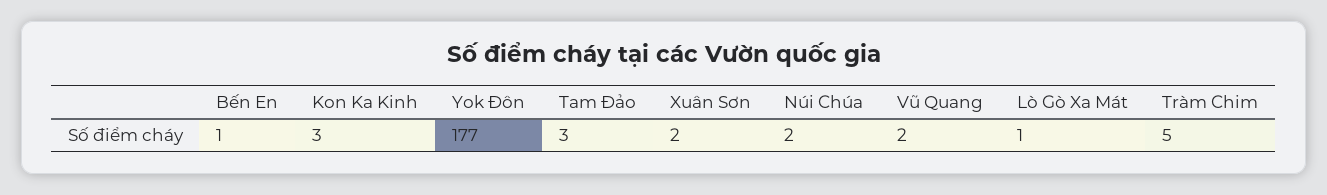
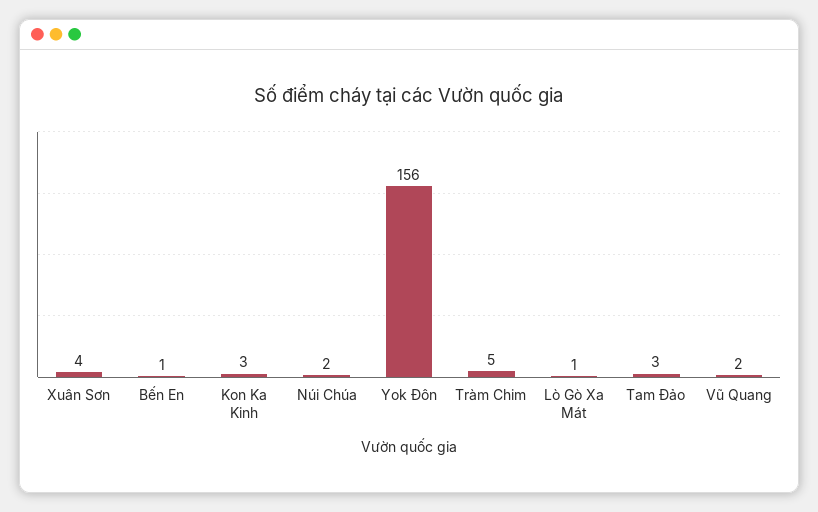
  {
    "Bến En": 1,
    "Kon Ka Kinh": 3,
-   "Yok Đôn": 177,
+   "Yok Đôn": 156,
    "Tam Đảo": 3,
-   "Xuân Sơn": 2,
+   "Xuân Sơn": 4,
    "Núi Chúa": 2,
    "Vũ Quang": 2,
    "Lò Gò Xa Mát": 1,
    "Tràm Chim": 5
  }

